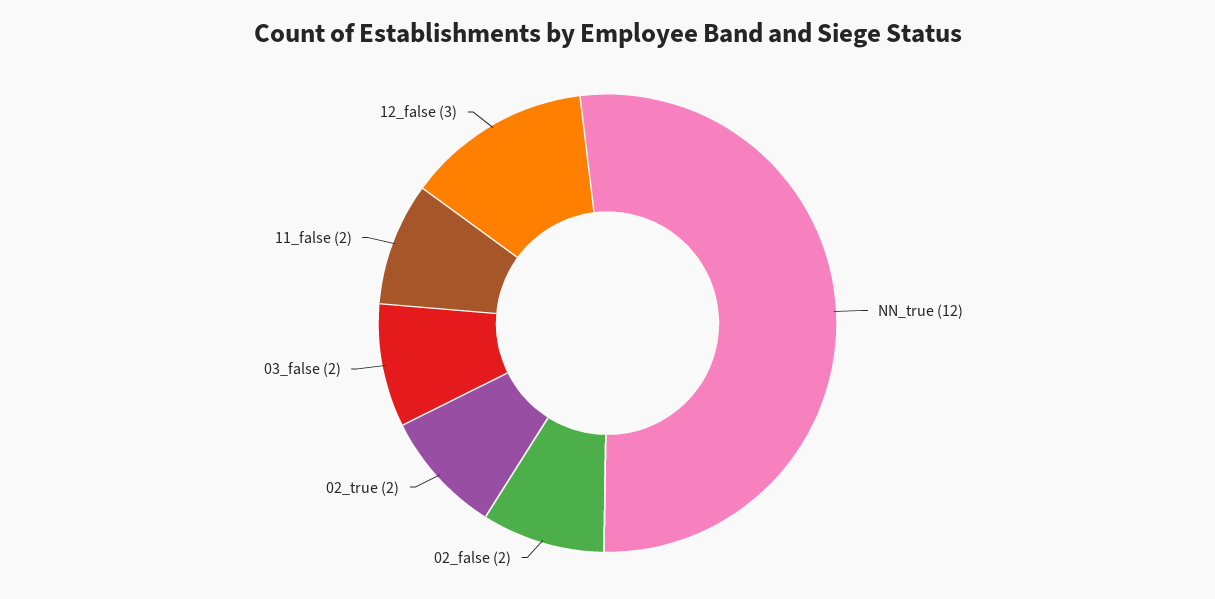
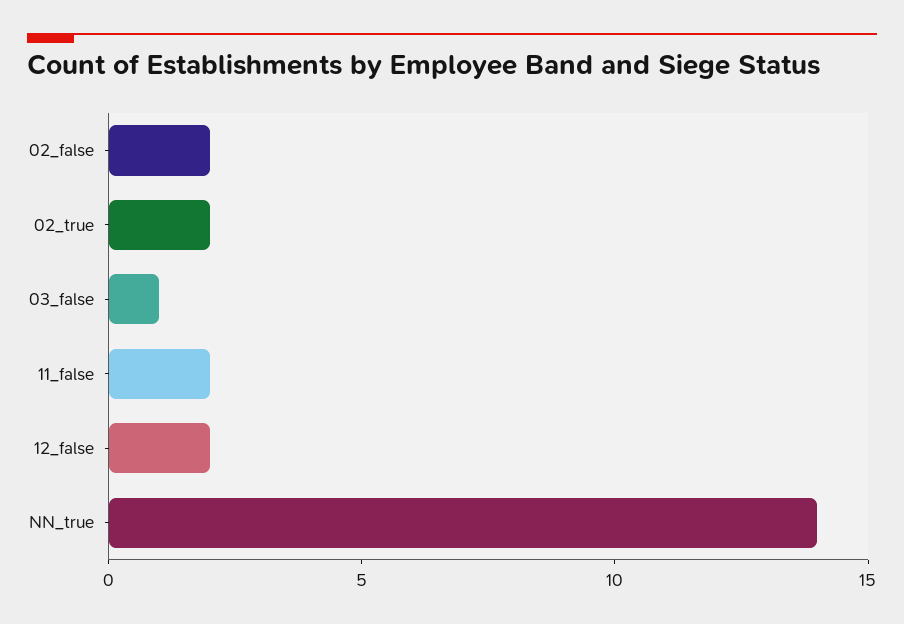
  {
-   "NN_true": 12,
+   "NN_true": 14,
    "02_false": 2,
    "02_true": 2,
-   "03_false": 2,
+   "03_false": 1,
    "11_false": 2,
-   "12_false": 3
+   "12_false": 2
  }

